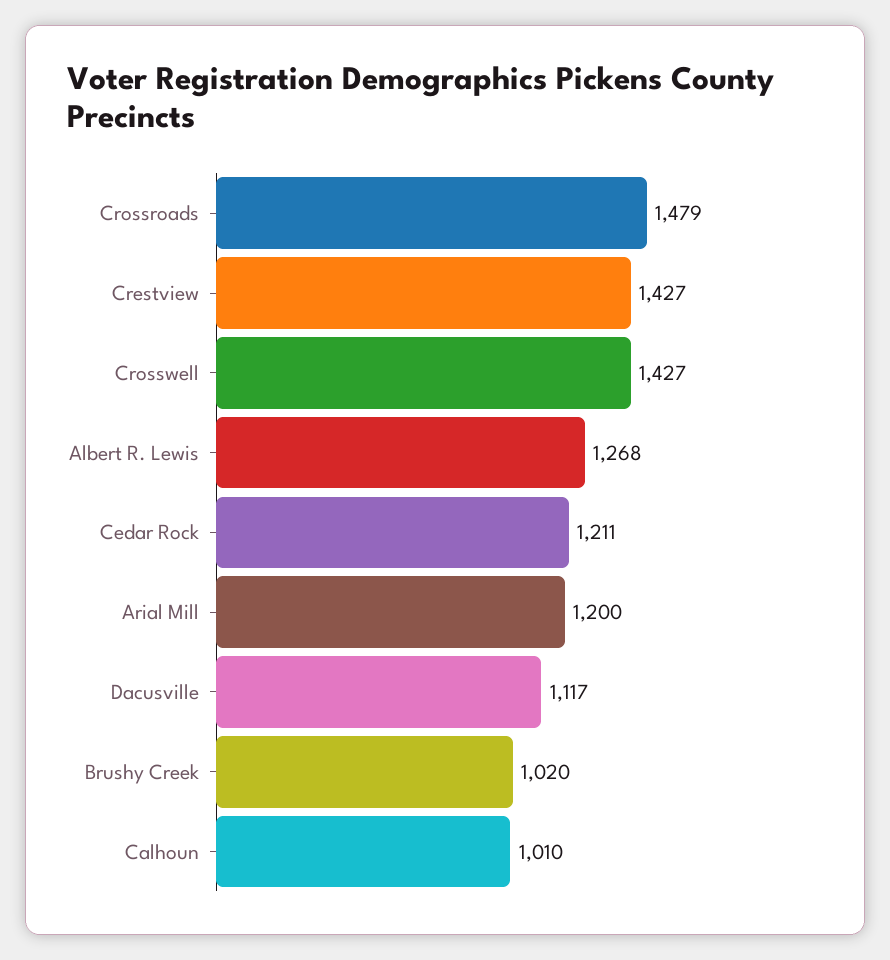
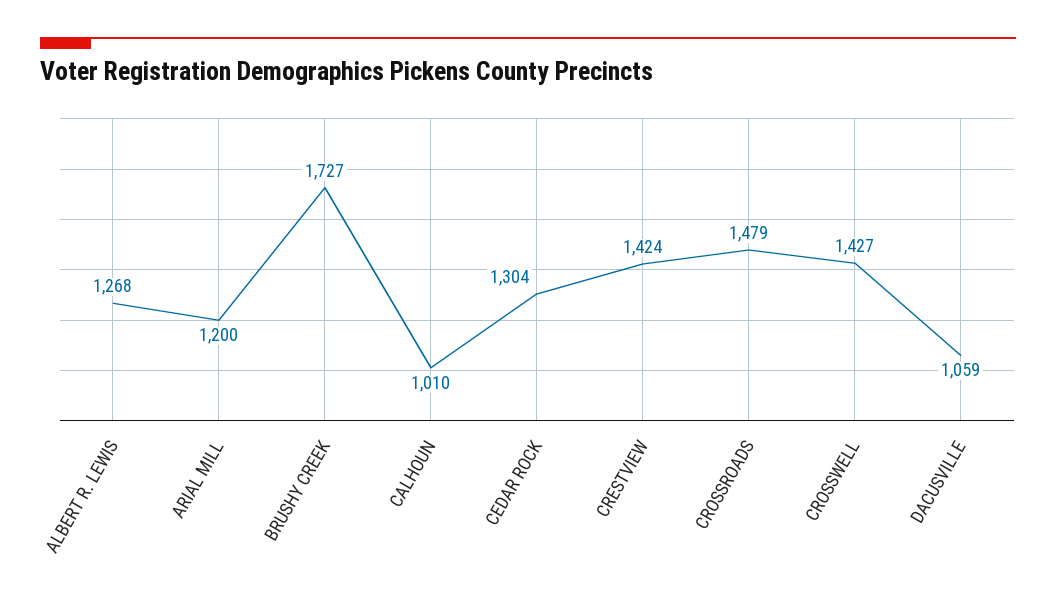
  {
    "Crossroads": 1479,
-   "Crestview": 1427,
+   "Crestview": 1424,
    "Crosswell": 1427,
    "Albert R. Lewis": 1268,
-   "Cedar Rock": 1211,
+   "Cedar Rock": 1304,
    "Arial Mill": 1200,
-   "Dacusville": 1117,
+   "Dacusville": 1059,
-   "Brushy Creek": 1020,
+   "Brushy Creek": 1727,
    "Calhoun": 1010
  }

